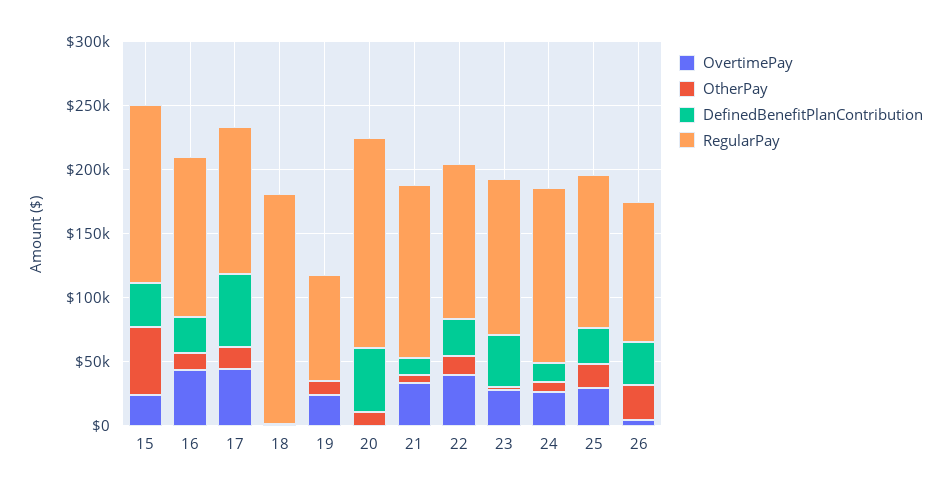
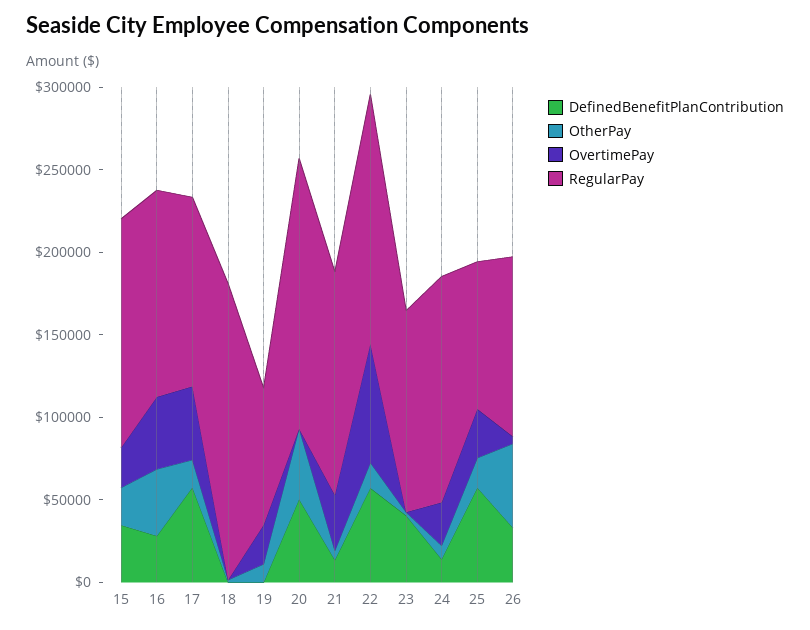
  {
    "OvertimePay": {
      "15": 20000,
      "16": 40000,
      "17": 40000,
      "18": 0,
      "19": 20000,
      "20": 0,
      "21": 30000,
-     "22": 40000,
+     "22": 70000,
-     "23": 30000,
+     "23": 0,
      "24": 30000,
      "25": 30000,
      "26": 0
    },
    "OtherPay": {
-     "15": 50000,
+     "15": 20000,
-     "16": 10000,
+     "16": 40000,
      "17": 20000,
      "18": 0,
      "19": 10000,
-     "20": 10000,
+     "20": 40000,
      "21": 10000,
      "22": 20000,
      "23": 0,
      "24": 10000,
      "25": 20000,
-     "26": 30000
+     "26": 50000
    },
    "DefinedBenefitPlanContribution": {
      "15": 30000,
      "16": 30000,
      "17": 60000,
      "18": 0,
      "19": 0,
      "20": 50000,
      "21": 10000,
-     "22": 30000,
+     "22": 60000,
      "23": 40000,
      "24": 10000,
-     "25": 30000,
+     "25": 60000,
      "26": 30000
    },
    "RegularPay": {
      "15": 140000,
      "16": 130000,
      "17": 110000,
      "18": 180000,
      "19": 80000,
      "20": 160000,
      "21": 140000,
-     "22": 120000,
+     "22": 150000,
      "23": 120000,
      "24": 140000,
-     "25": 120000,
+     "25": 90000,
      "26": 110000
    }
  }

